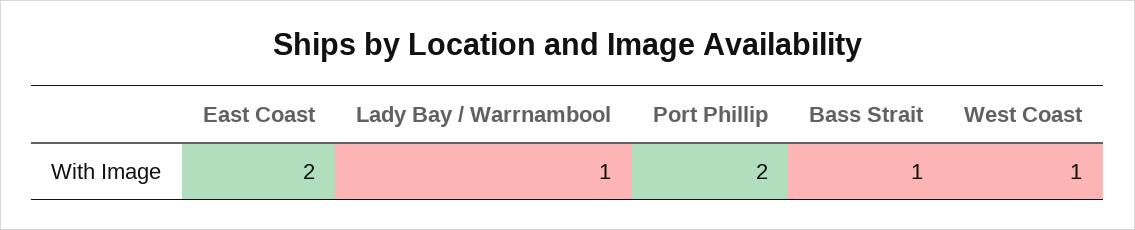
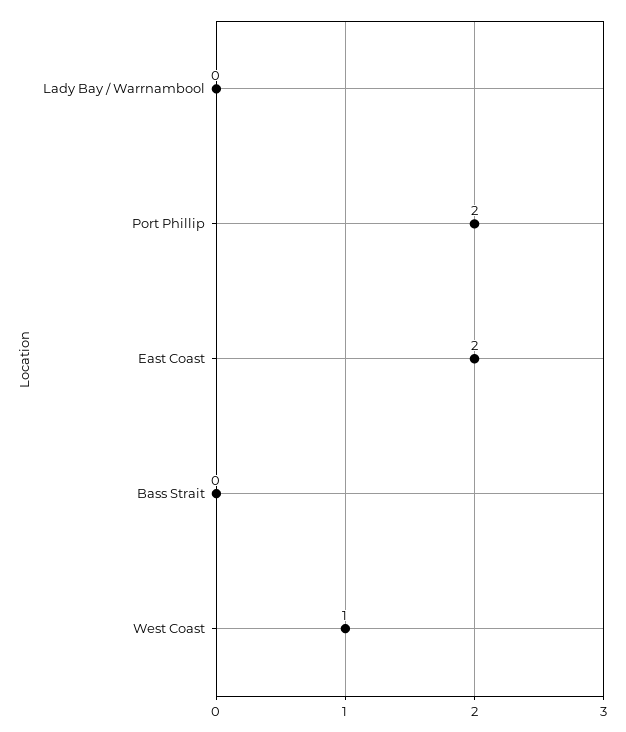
  {
    "East Coast": 2,
-   "Lady Bay / Warrnambool": 1,
+   "Lady Bay / Warrnambool": 0,
    "Port Phillip": 2,
-   "Bass Strait": 1,
+   "Bass Strait": 0,
    "West Coast": 1
  }

